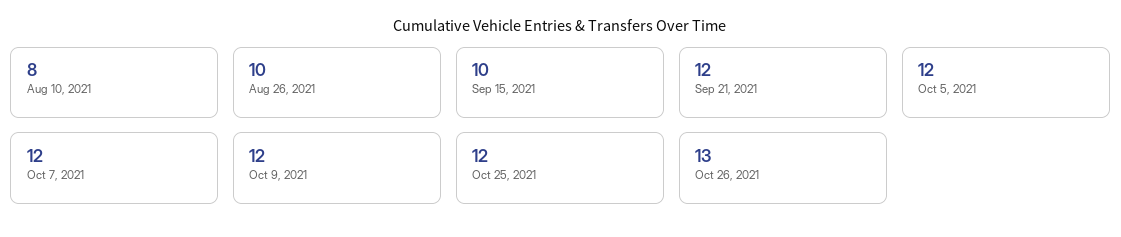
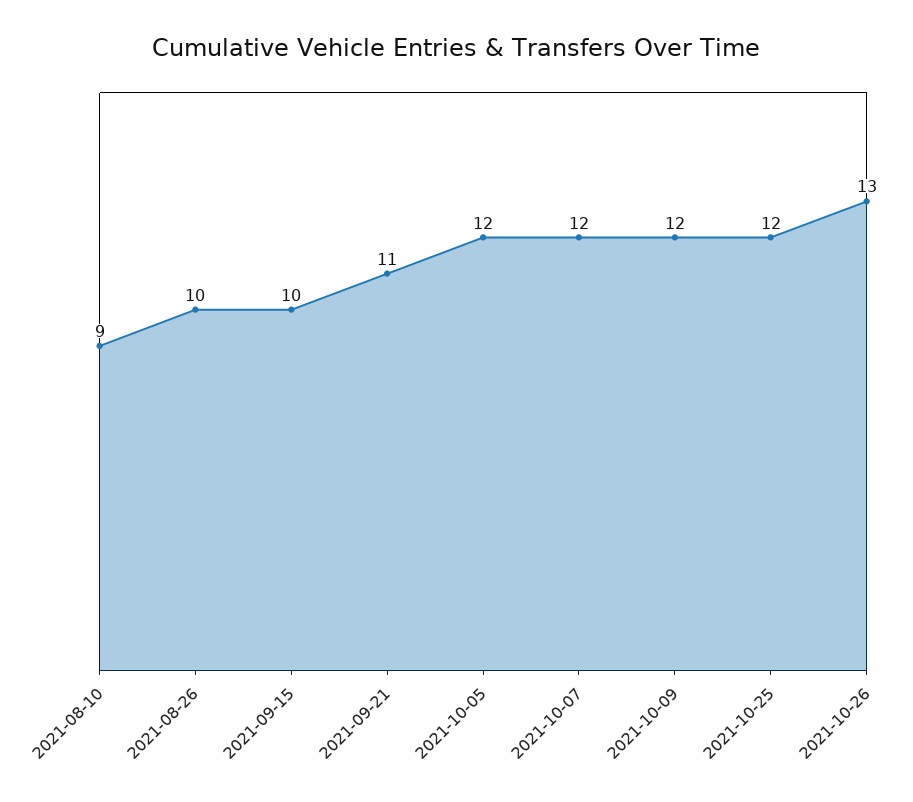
  {
-   "Aug 10, 2021": 8,
+   "Aug 10, 2021": 9,
    "Aug 26, 2021": 10,
    "Sep 15, 2021": 10,
-   "Sep 21, 2021": 12,
+   "Sep 21, 2021": 11,
    "Oct 5, 2021": 12,
    "Oct 7, 2021": 12,
    "Oct 9, 2021": 12,
    "Oct 25, 2021": 12,
    "Oct 26, 2021": 13
  }

